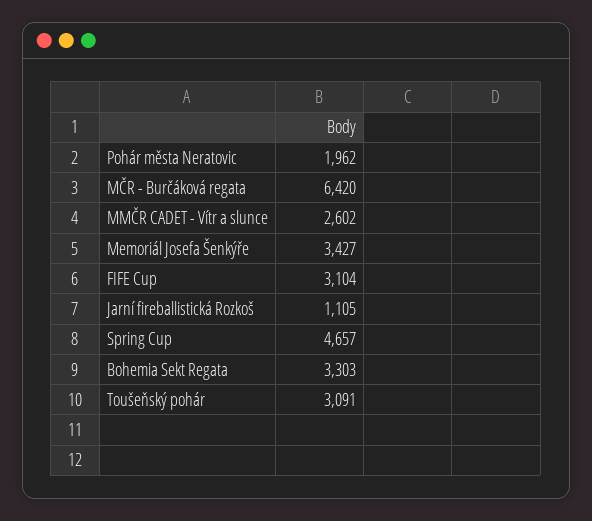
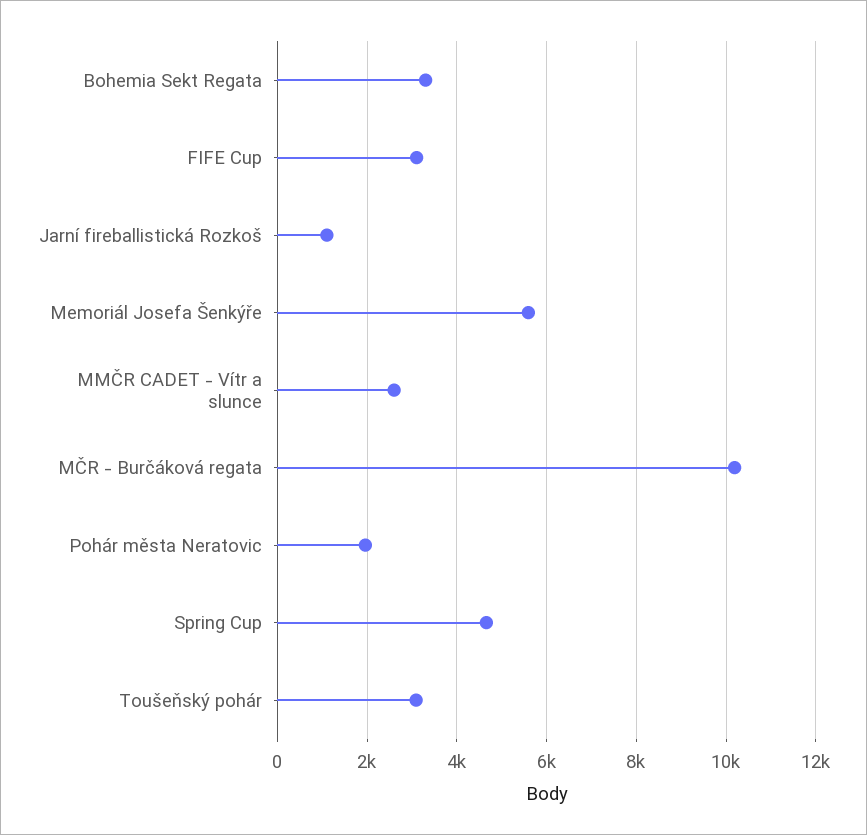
  {
    "Pohár města Neratovic": 1962,
-   "MČR - Burčáková regata": 6420,
+   "MČR - Burčáková regata": 10200,
    "MMČR CADET - Vítr a slunce": 2602,
-   "Memoriál Josefa Šenkýře": 3427,
+   "Memoriál Josefa Šenkýře": 5600,
    "FIFE Cup": 3104,
    "Jarní fireballistická Rozkoš": 1105,
    "Spring Cup": 4657,
    "Bohemia Sekt Regata": 3303,
    "Toušeňský pohár": 3091
  }

